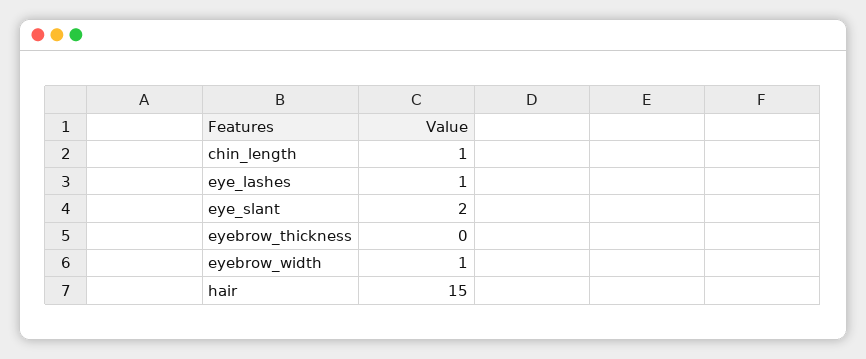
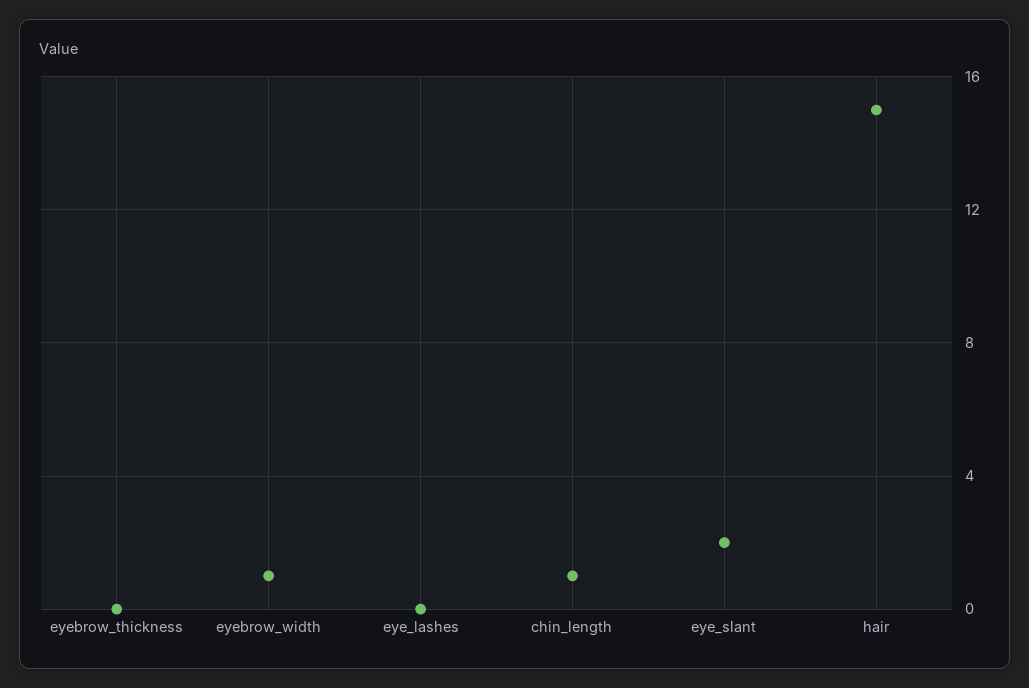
  {
    "chin_length": 1,
-   "eye_lashes": 1,
+   "eye_lashes": 0,
    "eye_slant": 2,
    "eyebrow_thickness": 0,
    "eyebrow_width": 1,
    "hair": 15
  }

